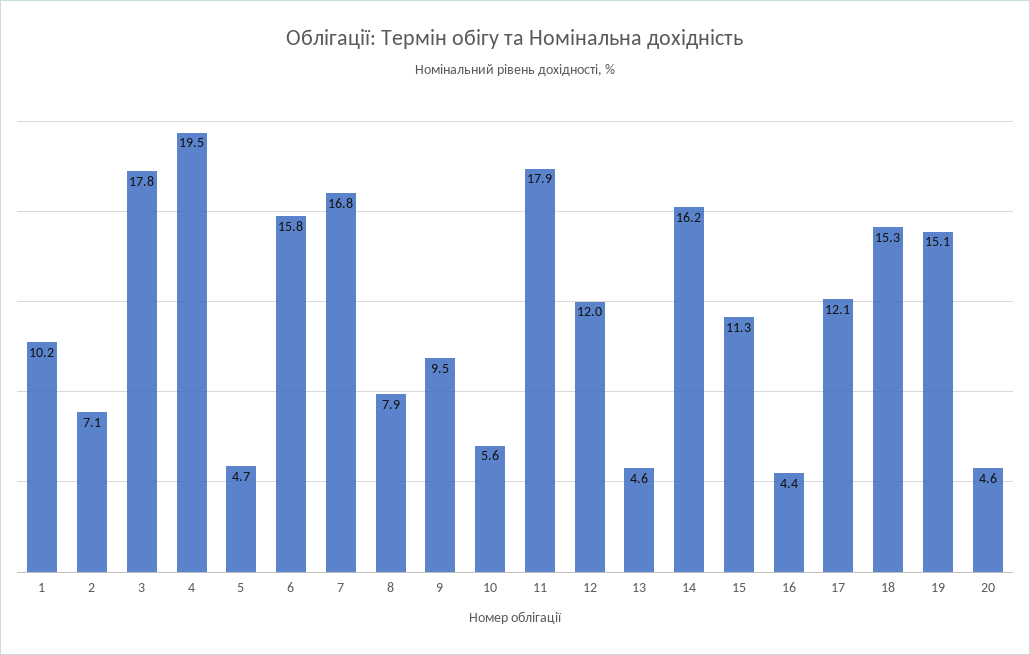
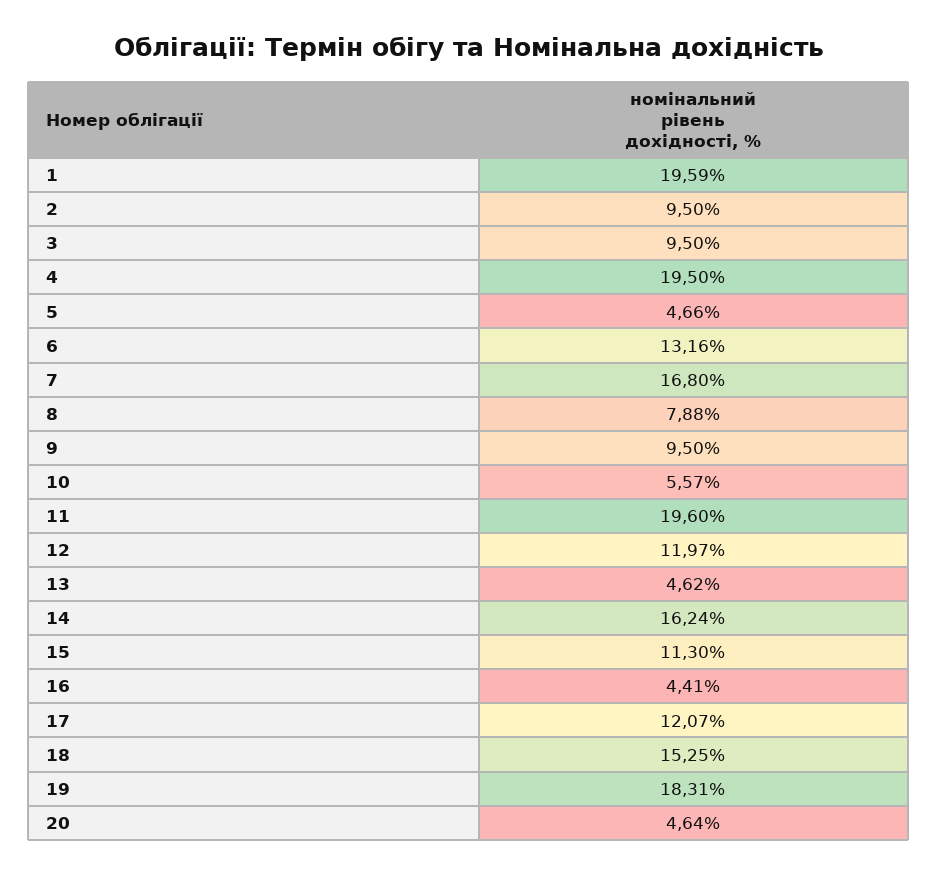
  {
-   "1": 10.2,
+   "1": 19.59,
-   "2": 7.1,
+   "2": 9.5,
-   "3": 17.8,
+   "3": 9.5,
    "4": 19.5,
    "5": 4.66,
-   "6": 15.8,
+   "6": 13.16,
    "7": 16.8,
    "8": 7.88,
    "9": 9.5,
    "10": 5.57,
-   "11": 17.9,
+   "11": 19.6,
    "12": 11.97,
    "13": 4.62,
    "14": 16.24,
    "15": 11.3,
    "16": 4.41,
    "17": 12.07,
    "18": 15.25,
-   "19": 15.1,
+   "19": 18.31,
    "20": 4.64
  }

